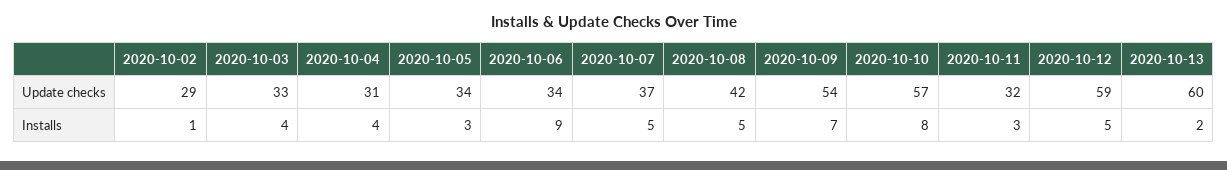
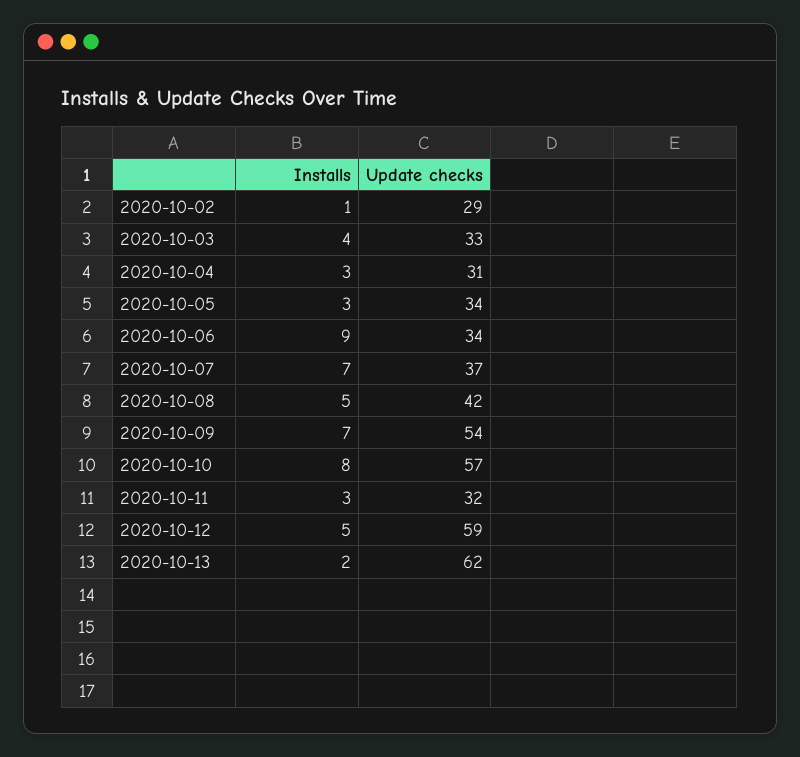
  {
    "2020-10-02": {
      "Update checks": 29,
      "Installs": 1
    },
    "2020-10-03": {
      "Update checks": 33,
      "Installs": 4
    },
    "2020-10-04": {
      "Update checks": 31,
-     "Installs": 4
+     "Installs": 3
    },
    "2020-10-05": {
      "Update checks": 34,
      "Installs": 3
    },
    "2020-10-06": {
      "Update checks": 34,
      "Installs": 9
    },
    "2020-10-07": {
      "Update checks": 37,
-     "Installs": 5
+     "Installs": 7
    },
    "2020-10-08": {
      "Update checks": 42,
      "Installs": 5
    },
    "2020-10-09": {
      "Update checks": 54,
      "Installs": 7
    },
    "2020-10-10": {
      "Update checks": 57,
      "Installs": 8
    },
    "2020-10-11": {
      "Update checks": 32,
      "Installs": 3
    },
    "2020-10-12": {
      "Update checks": 59,
      "Installs": 5
    },
    "2020-10-13": {
-     "Update checks": 60,
+     "Update checks": 62,
      "Installs": 2
    }
  }

